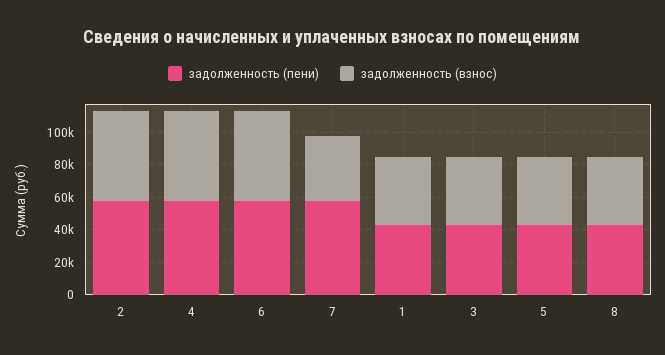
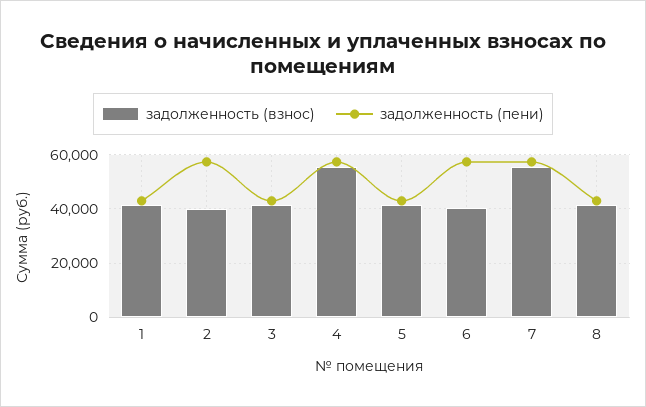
  {
    "задолженность (пени)": {
      "2": 57500,
      "4": 57500,
      "6": 57500,
      "7": 57500,
      "1": 42500,
      "3": 42500,
      "5": 42500,
      "8": 42500
    },
    "задолженность (взнос)": {
-     "2": 55000,
+     "2": 40000,
      "4": 55000,
-     "6": 55000,
+     "6": 40000,
-     "7": 40000,
+     "7": 55000,
      "1": 42500,
      "3": 42500,
      "5": 42500,
      "8": 42500
    }
  }

